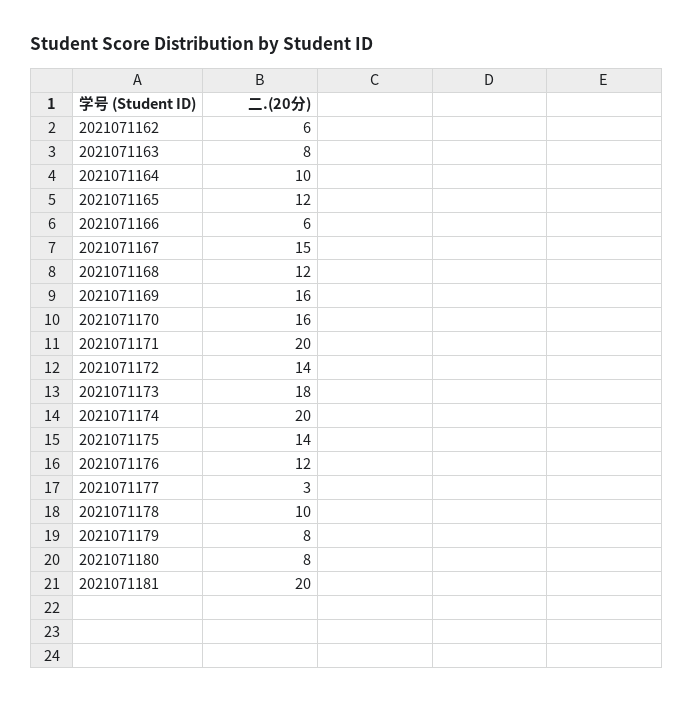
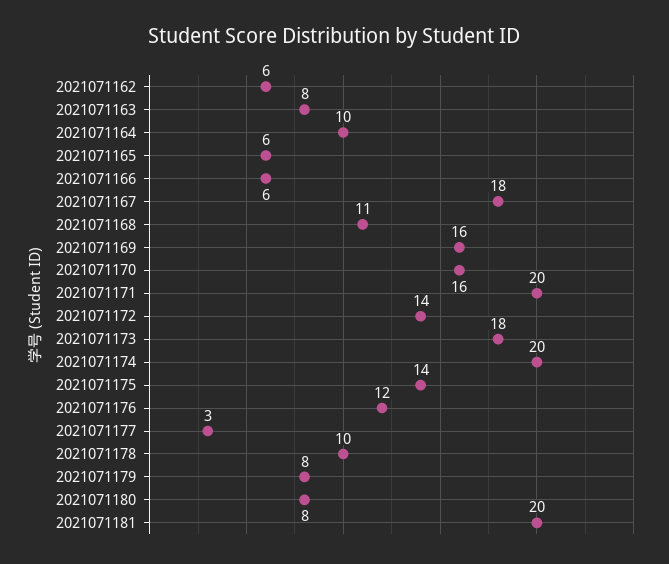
  {
    "2021071162": 6,
    "2021071163": 8,
    "2021071164": 10,
-   "2021071165": 12,
+   "2021071165": 6,
    "2021071166": 6,
-   "2021071167": 15,
+   "2021071167": 18,
-   "2021071168": 12,
+   "2021071168": 11,
    "2021071169": 16,
    "2021071170": 16,
    "2021071171": 20,
    "2021071172": 14,
    "2021071173": 18,
    "2021071174": 20,
    "2021071175": 14,
    "2021071176": 12,
    "2021071177": 3,
    "2021071178": 10,
    "2021071179": 8,
    "2021071180": 8,
    "2021071181": 20
  }

